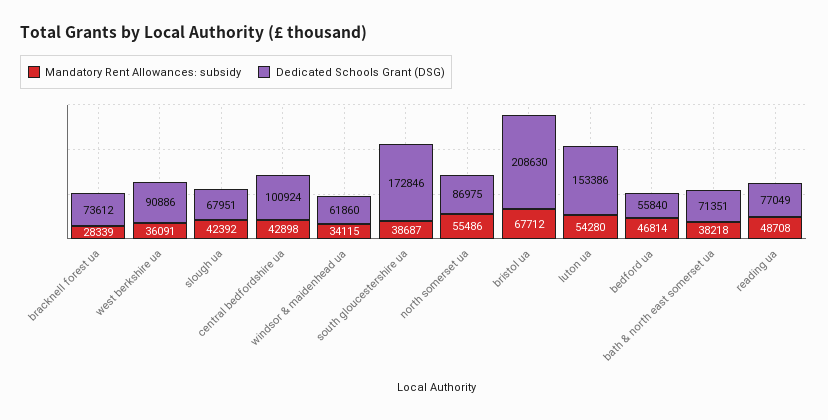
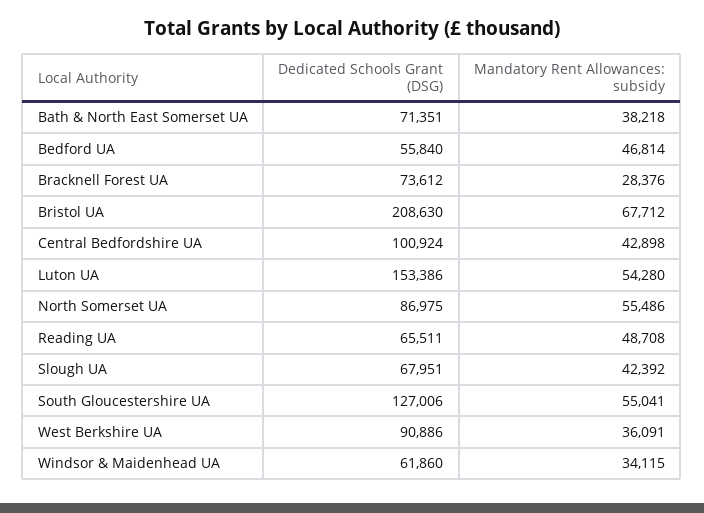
  {
    "Mandatory Rent Allowances: subsidy": {
-     "bracknell forest ua": 28339,
+     "bracknell forest ua": 28376,
      "west berkshire ua": 36091,
      "slough ua": 42392,
      "central bedfordshire ua": 42898,
      "windsor & maidenhead ua": 34115,
-     "south gloucestershire ua": 38687,
+     "south gloucestershire ua": 55041,
      "north somerset ua": 55486,
      "bristol ua": 67712,
      "luton ua": 54280,
      "bedford ua": 46814,
      "bath & north east somerset ua": 38218,
      "reading ua": 48708
    },
    "Dedicated Schools Grant (DSG)": {
      "bracknell forest ua": 73612,
      "west berkshire ua": 90886,
      "slough ua": 67951,
      "central bedfordshire ua": 100924,
      "windsor & maidenhead ua": 61860,
-     "south gloucestershire ua": 172846,
+     "south gloucestershire ua": 127006,
      "north somerset ua": 86975,
      "bristol ua": 208630,
      "luton ua": 153386,
      "bedford ua": 55840,
      "bath & north east somerset ua": 71351,
-     "reading ua": 77049
+     "reading ua": 65511
    }
  }

